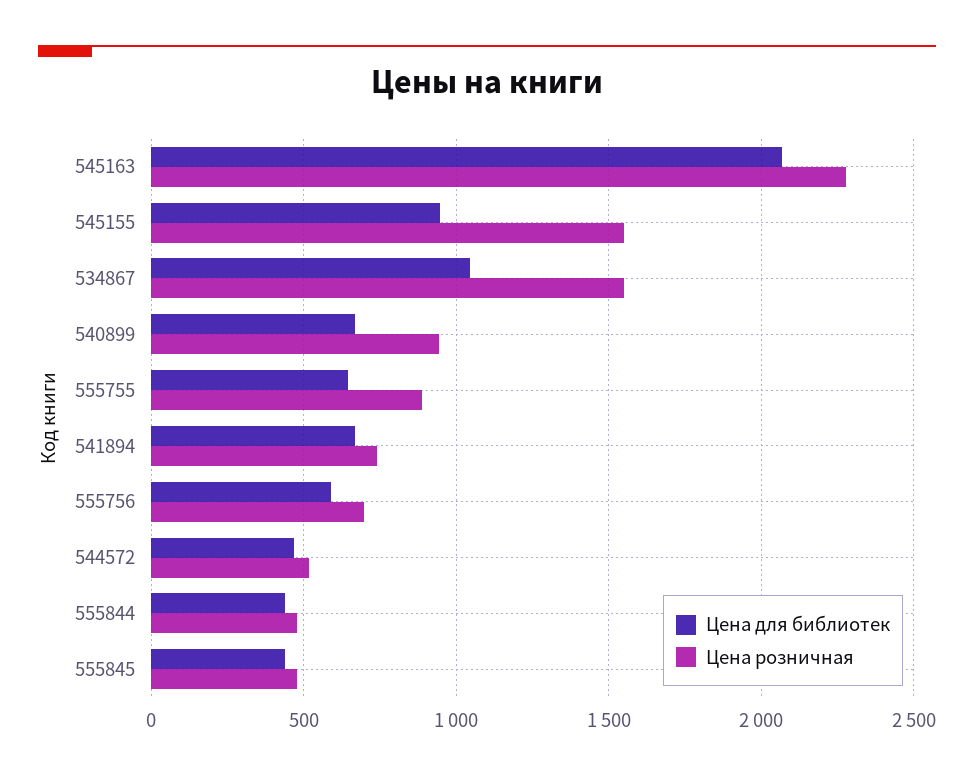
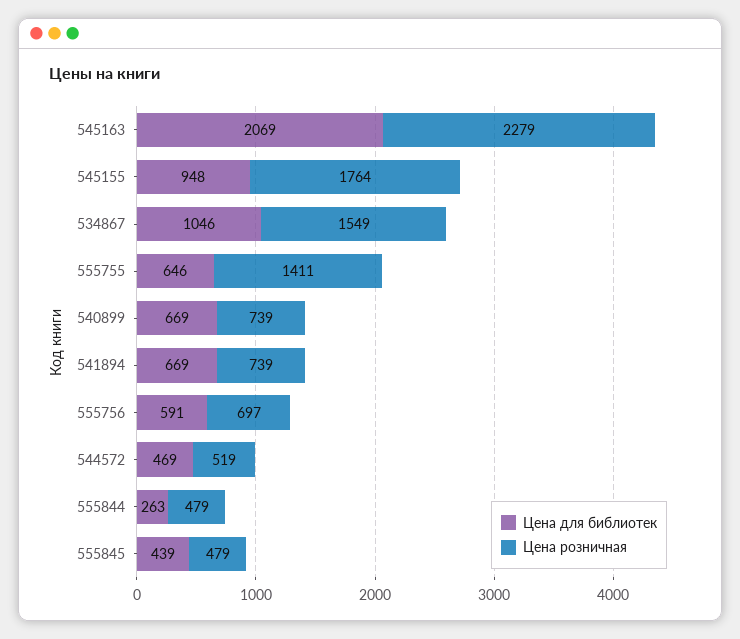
  {
    "Цена для библиотек": {
      "545163": 2069,
      "545155": 948,
      "534867": 1046,
      "540899": 669,
      "555755": 646,
      "541894": 669,
      "555756": 591,
      "544572": 469,
-     "555844": 450,
+     "555844": 263,
      "555845": 439
    },
    "Цена розничная": {
      "545163": 2279,
-     "545155": 1550,
+     "545155": 1764,
      "534867": 1549,
-     "540899": 950,
+     "540899": 739,
-     "555755": 900,
+     "555755": 1411,
      "541894": 739,
      "555756": 697,
      "544572": 519,
      "555844": 479,
      "555845": 479
    }
  }

